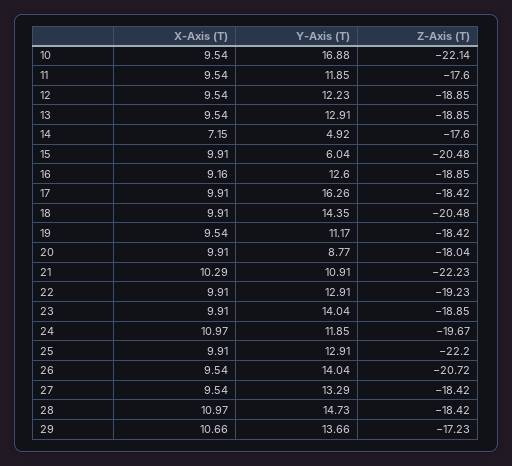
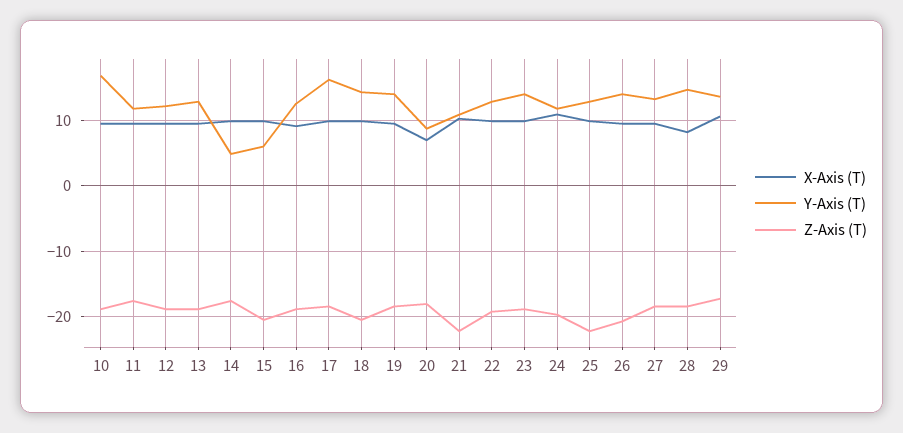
  {
    "X-Axis (T)": {
      "10": 9.54,
      "11": 9.54,
      "12": 9.54,
      "13": 9.54,
-     "14": 7.15,
+     "14": 10,
      "15": 9.91,
      "16": 9.16,
      "17": 9.91,
      "18": 9.91,
      "19": 9.54,
-     "20": 9.91,
+     "20": 7,
      "21": 10.29,
      "22": 9.91,
      "23": 9.91,
      "24": 10.97,
      "25": 9.91,
      "26": 9.54,
      "27": 9.54,
-     "28": 10.97,
+     "28": 8,
      "29": 10.66
    },
    "Y-Axis (T)": {
      "10": 16.88,
      "11": 11.85,
      "12": 12.23,
      "13": 12.91,
      "14": 4.92,
      "15": 6.04,
      "16": 12.6,
      "17": 16.26,
      "18": 14.35,
-     "19": 11.17,
+     "19": 14,
      "20": 8.77,
      "21": 10.91,
      "22": 12.91,
      "23": 14.04,
      "24": 11.85,
      "25": 12.91,
      "26": 14.04,
      "27": 13.29,
      "28": 14.73,
      "29": 13.66
    },
    "Z-Axis (T)": {
-     "10": -22.14,
+     "10": -19,
      "11": -17.6,
      "12": -18.85,
      "13": -18.85,
      "14": -17.6,
      "15": -20.48,
      "16": -18.85,
      "17": -18.42,
      "18": -20.48,
      "19": -18.42,
      "20": -18.04,
      "21": -22.23,
      "22": -19.23,
      "23": -18.85,
      "24": -19.67,
      "25": -22.2,
      "26": -20.72,
      "27": -18.42,
      "28": -18.42,
      "29": -17.23
    }
  }

